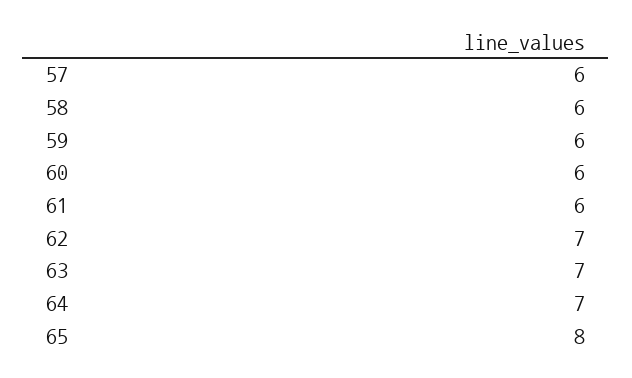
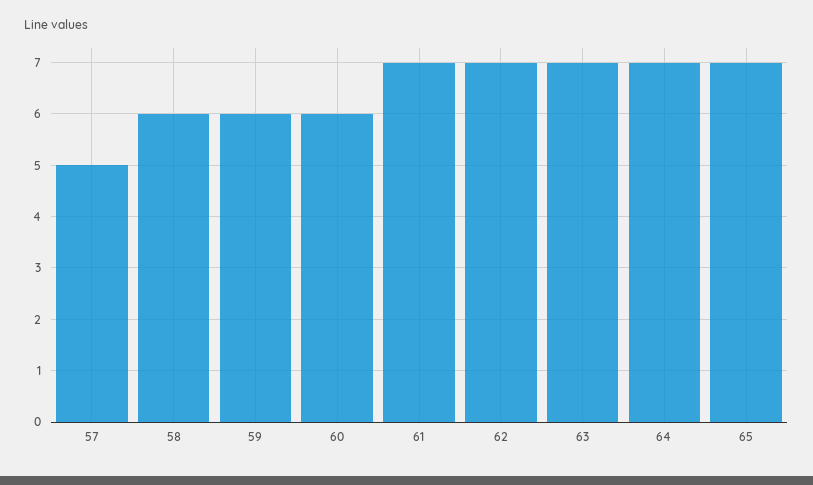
  {
-   "57": 6,
+   "57": 5,
    "58": 6,
    "59": 6,
    "60": 6,
-   "61": 6,
+   "61": 7,
    "62": 7,
    "63": 7,
    "64": 7,
-   "65": 8
+   "65": 7
  }

